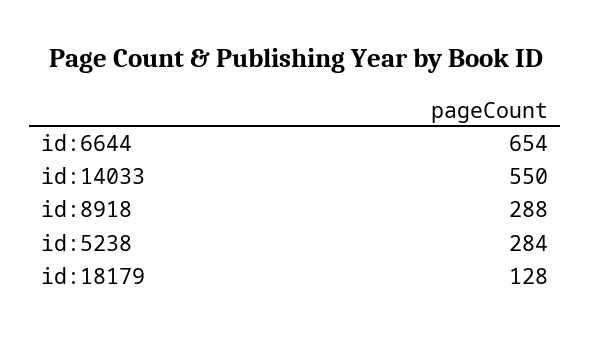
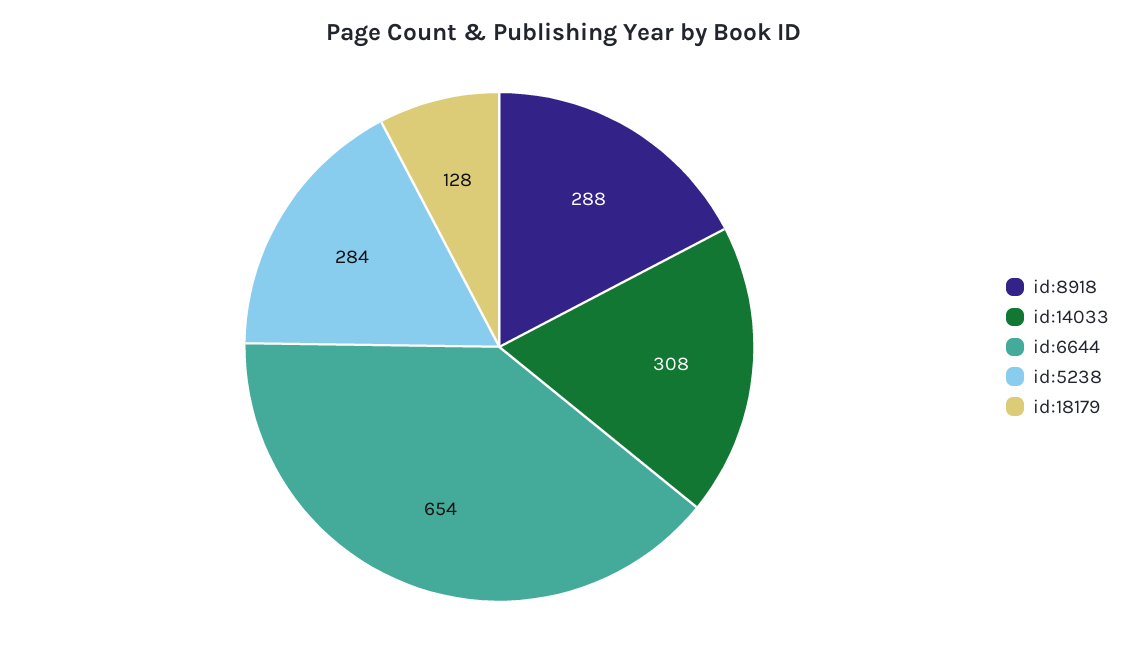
  {
    "id:6644": 654,
-   "id:14033": 550,
+   "id:14033": 308,
    "id:8918": 288,
    "id:5238": 284,
    "id:18179": 128
  }

